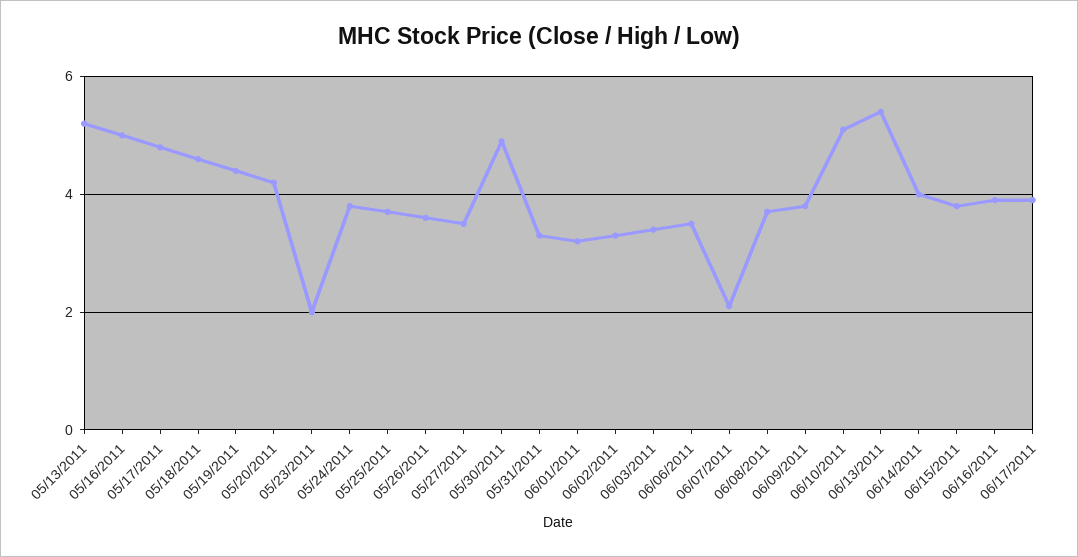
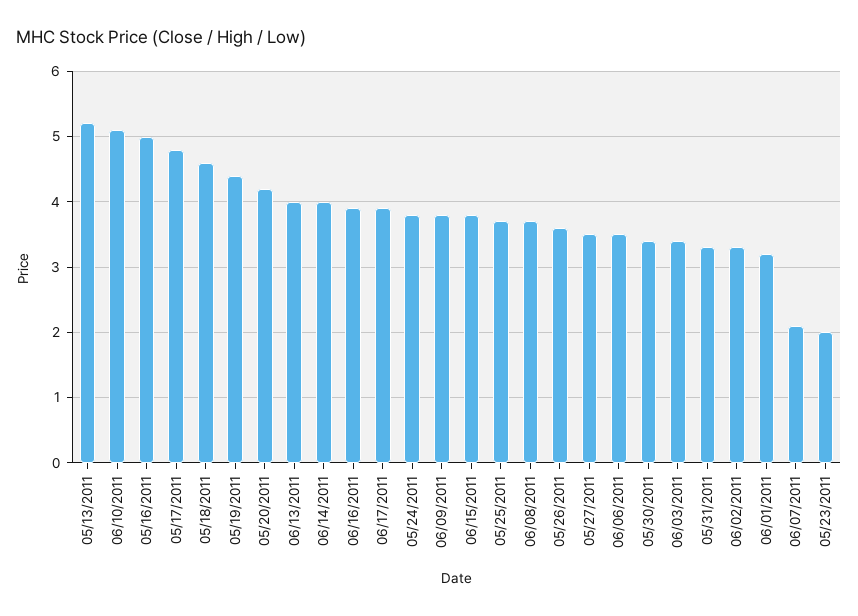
  {
    "05/13/2011": 5.2,
    "05/16/2011": 5,
    "05/17/2011": 4.8,
    "05/18/2011": 4.6,
    "05/19/2011": 4.4,
    "05/20/2011": 4.2,
    "05/23/2011": 2,
    "05/24/2011": 3.8,
    "05/25/2011": 3.7,
    "05/26/2011": 3.6,
    "05/27/2011": 3.5,
-   "05/30/2011": 5,
+   "05/30/2011": 3.4,
    "05/31/2011": 3.3,
    "06/01/2011": 3.2,
    "06/02/2011": 3.3,
    "06/03/2011": 3.4,
    "06/06/2011": 3.5,
    "06/07/2011": 2.1,
    "06/08/2011": 3.7,
    "06/09/2011": 3.8,
    "06/10/2011": 5.1,
-   "06/13/2011": 5.5,
+   "06/13/2011": 4,
    "06/14/2011": 4,
    "06/15/2011": 3.8,
    "06/16/2011": 3.9,
    "06/17/2011": 3.9
  }

